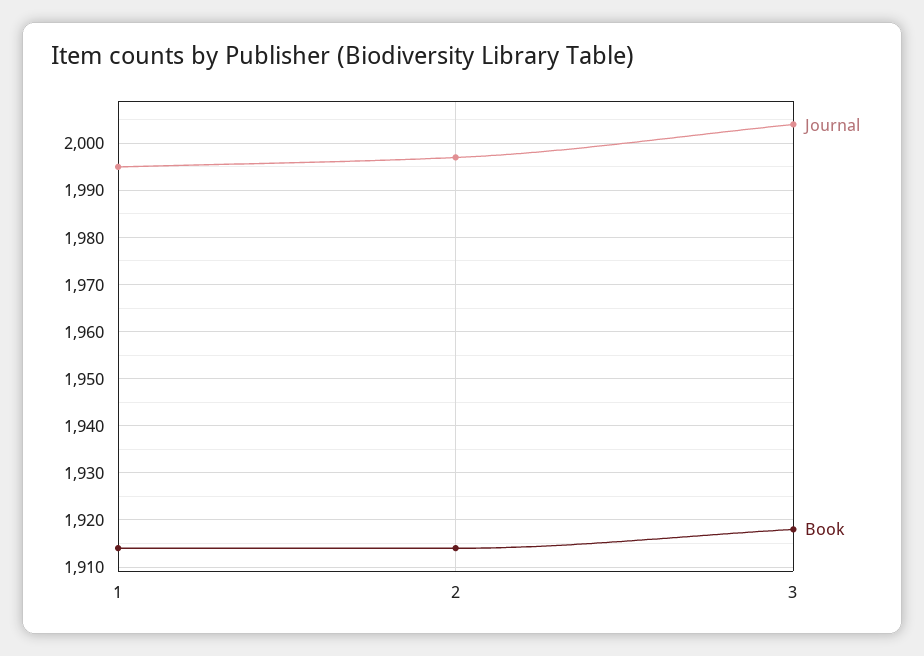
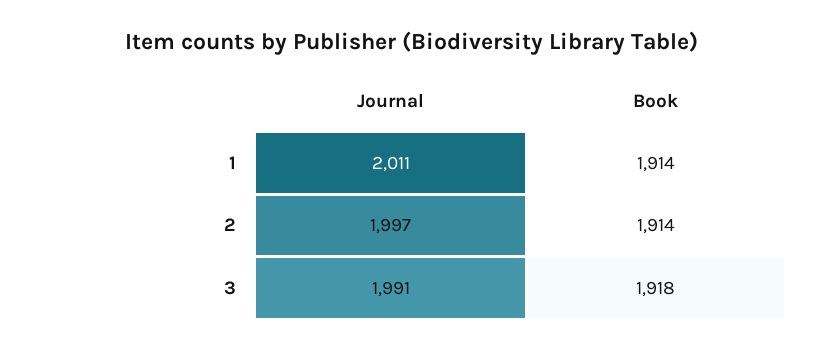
  {
    "Journal": {
-     "1": 1995,
+     "1": 2011,
      "2": 1997,
-     "3": 2005
+     "3": 1991
    },
    "Book": {
      "1": 1914,
      "2": 1914,
      "3": 1918
    }
  }

